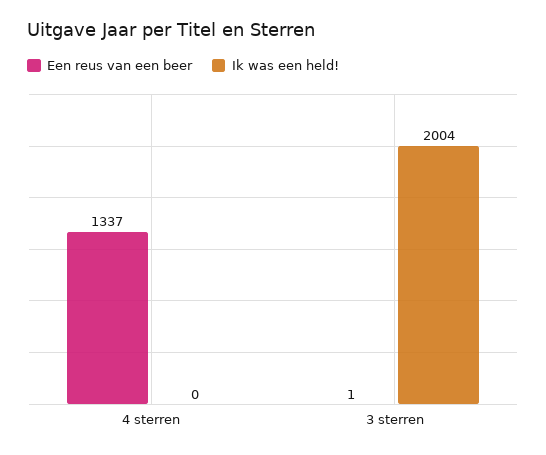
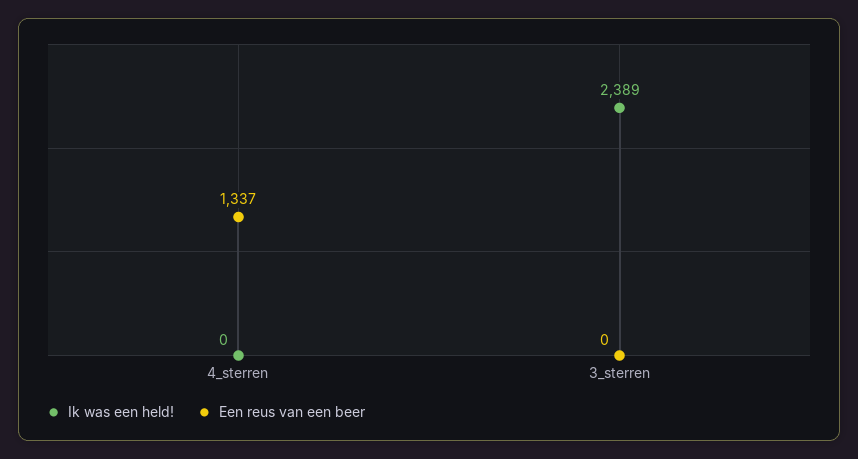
  {
    "Een reus van een beer": {
      "4 sterren": 1337,
-     "3 sterren": 1
+     "3 sterren": 0
    },
    "Ik was een held!": {
      "4 sterren": 0,
-     "3 sterren": 2004
+     "3 sterren": 2389
    }
  }

